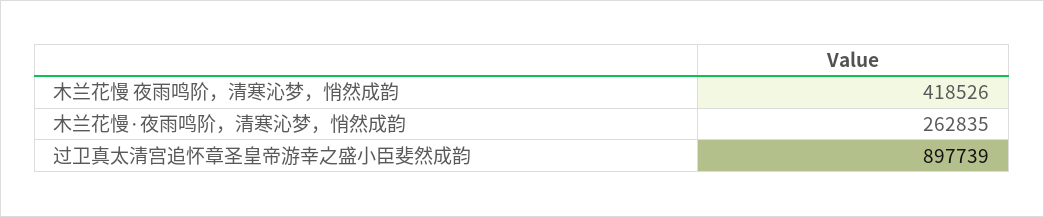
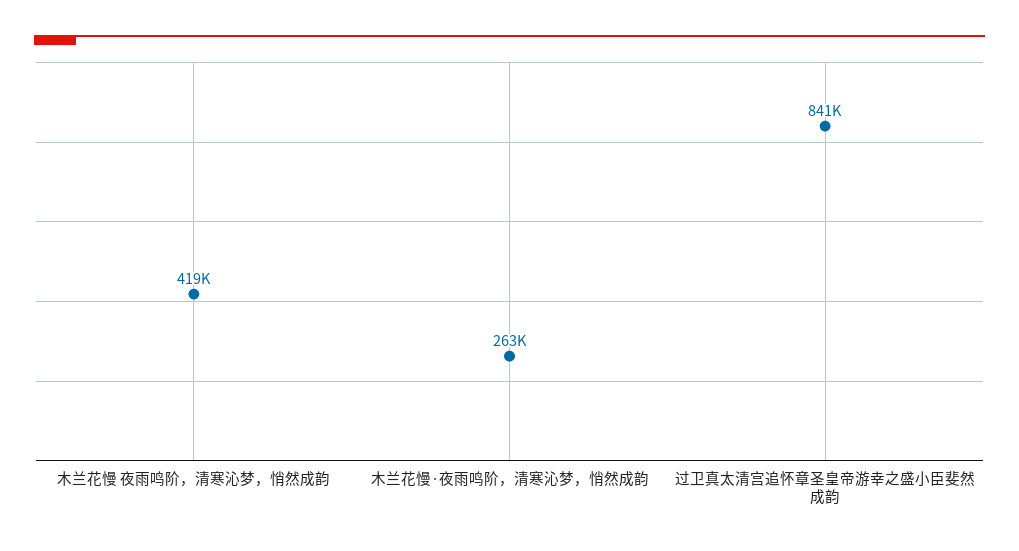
  {
    "木兰花慢 夜雨鸣阶，清寒沁梦，悄然成韵": 418526,
    "木兰花慢·夜雨鸣阶，清寒沁梦，悄然成韵": 262835,
-   "过卫真太清宫追怀章圣皇帝游幸之盛小臣斐然成韵": 897739
+   "过卫真太清宫追怀章圣皇帝游幸之盛小臣斐然成韵": 841000
  }

